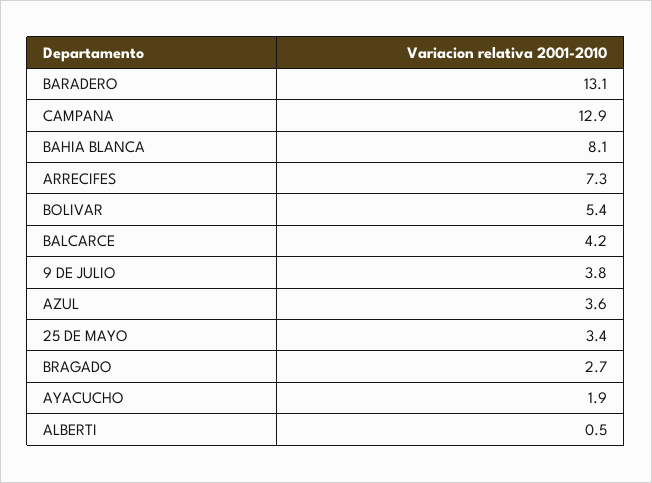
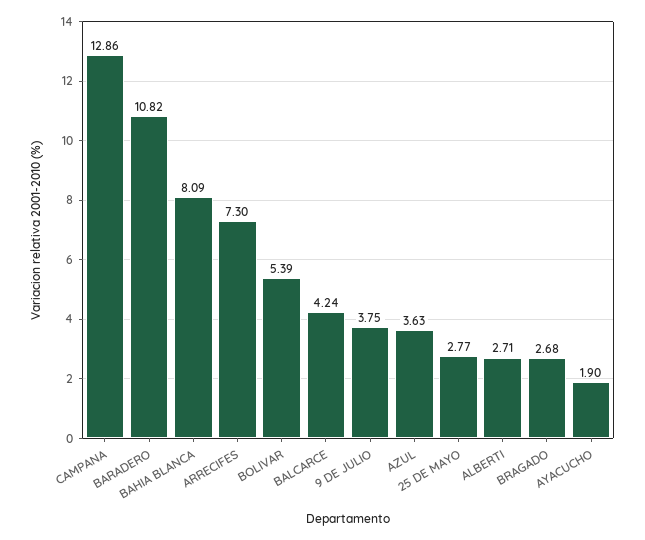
  {
-   "BARADERO": 13.1,
+   "BARADERO": 10.82,
    "CAMPANA": 12.86,
    "BAHIA BLANCA": 8.09,
    "ARRECIFES": 7.3,
    "BOLIVAR": 5.39,
    "BALCARCE": 4.24,
    "9 DE JULIO": 3.75,
    "AZUL": 3.63,
-   "25 DE MAYO": 3.4,
+   "25 DE MAYO": 2.77,
    "BRAGADO": 2.68,
    "AYACUCHO": 1.9,
-   "ALBERTI": 0.5
+   "ALBERTI": 2.71
  }

